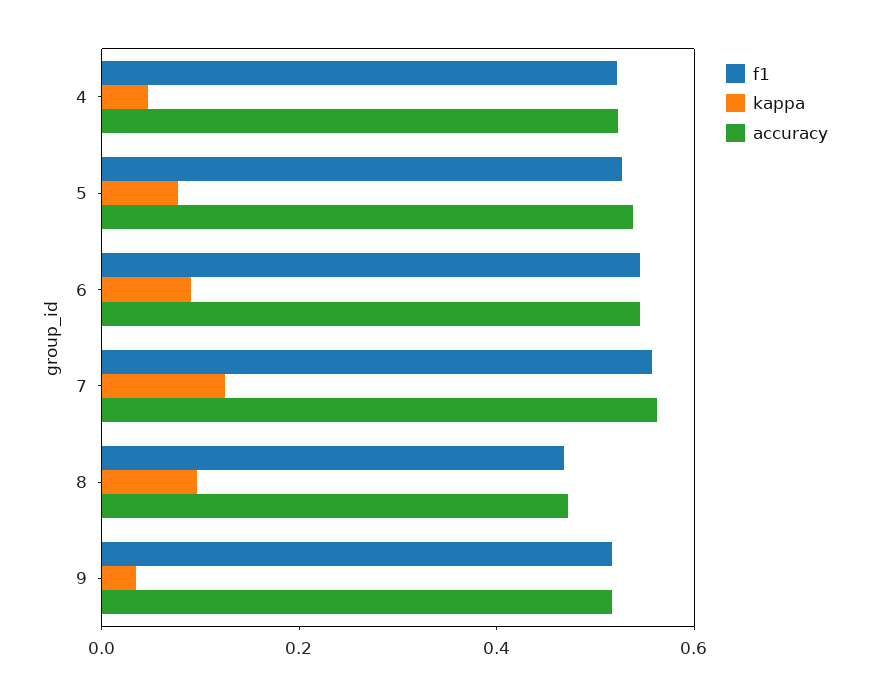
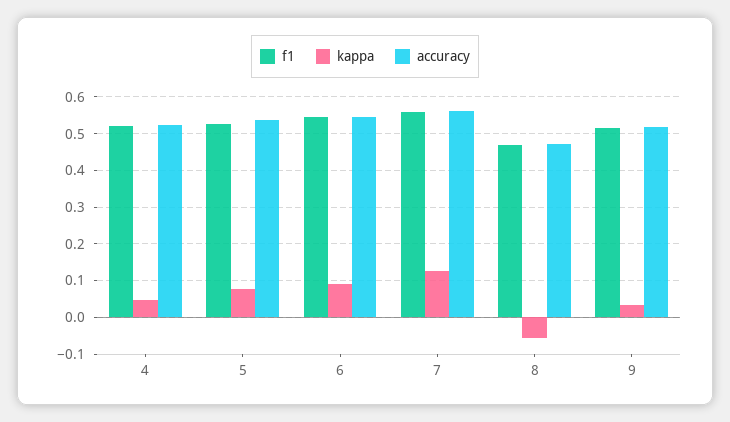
  {
    "f1": {
      "4": 0.52,
      "5": 0.52,
      "6": 0.54,
      "7": 0.56,
      "8": 0.46,
      "9": 0.52
    },
    "kappa": {
      "4": 0.04,
      "5": 0.08,
      "6": 0.1,
      "7": 0.12,
-     "8": 0.1,
+     "8": -0.06,
      "9": 0.04
    },
    "accuracy": {
      "4": 0.52,
      "5": 0.54,
      "6": 0.54,
      "7": 0.56,
      "8": 0.48,
      "9": 0.52
    }
  }

